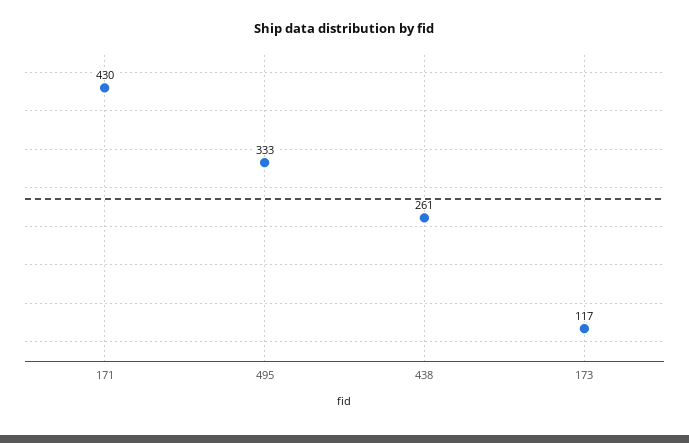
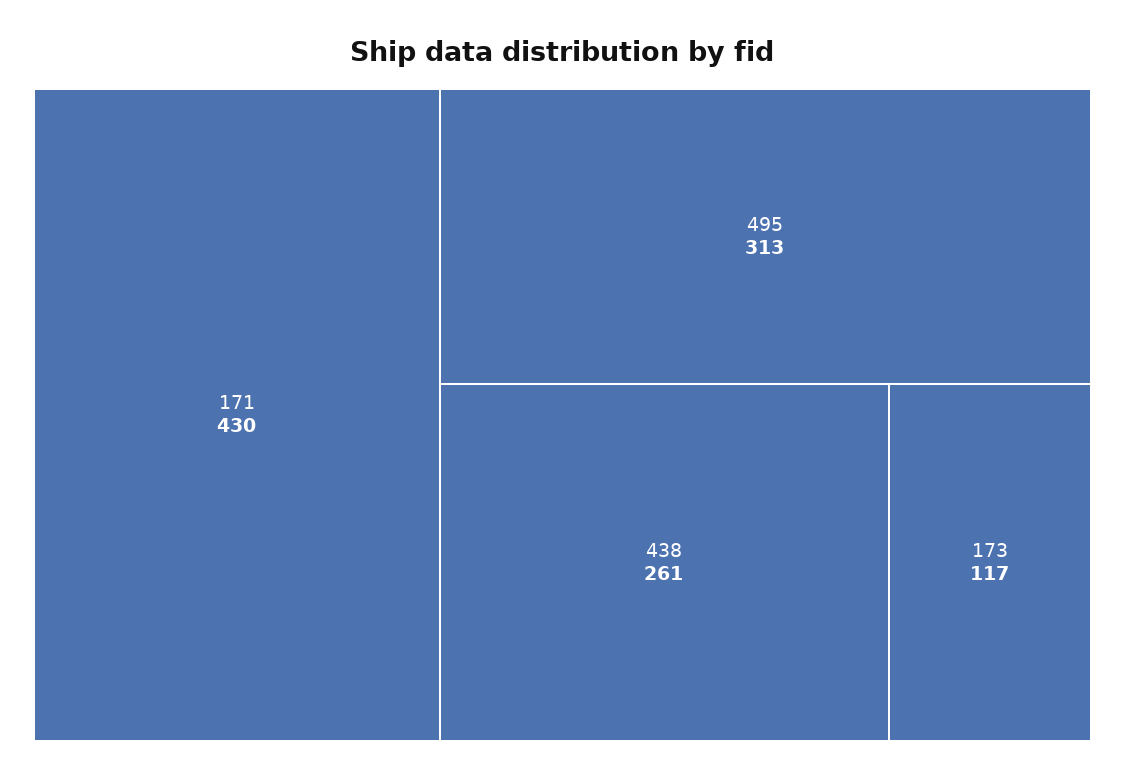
  {
    "171": 430,
-   "495": 333,
+   "495": 313,
    "438": 261,
    "173": 117
  }

